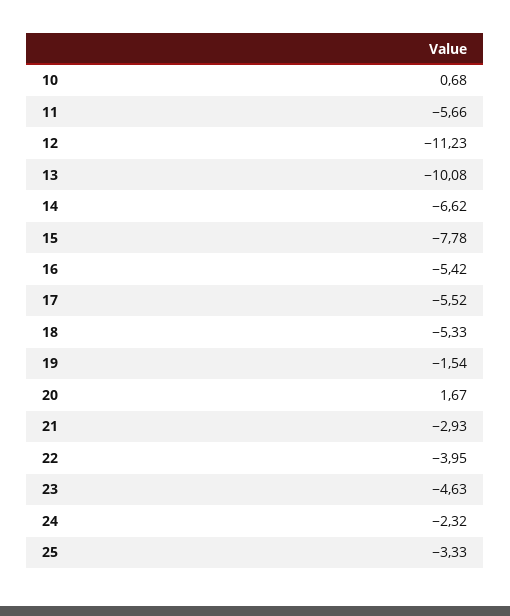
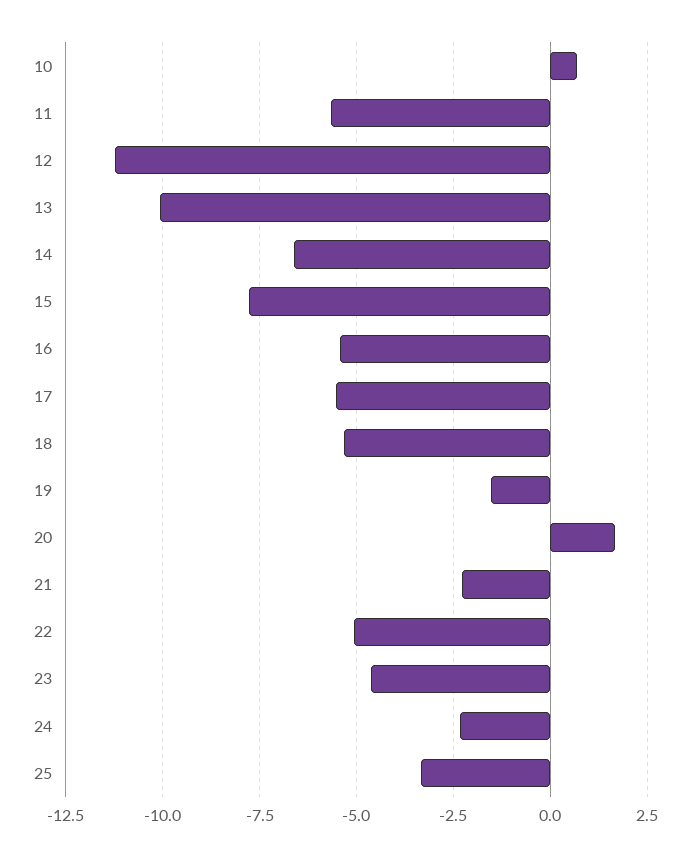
  {
    "10": 0.68,
    "11": -5.66,
    "12": -11.23,
    "13": -10.08,
    "14": -6.62,
    "15": -7.78,
    "16": -5.42,
    "17": -5.52,
    "18": -5.33,
    "19": -1.54,
    "20": 1.67,
-   "21": -2.93,
+   "21": -2.25,
-   "22": -3.95,
+   "22": -5,
    "23": -4.63,
    "24": -2.32,
    "25": -3.33
  }

